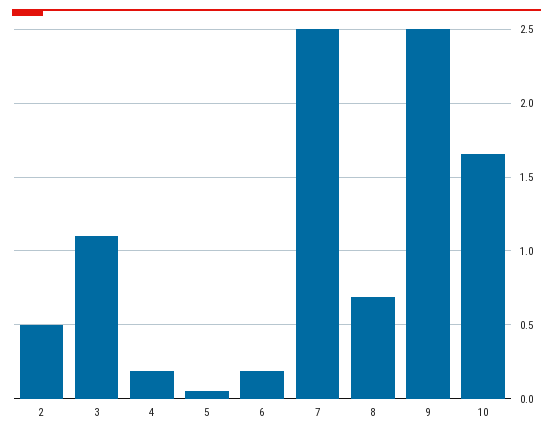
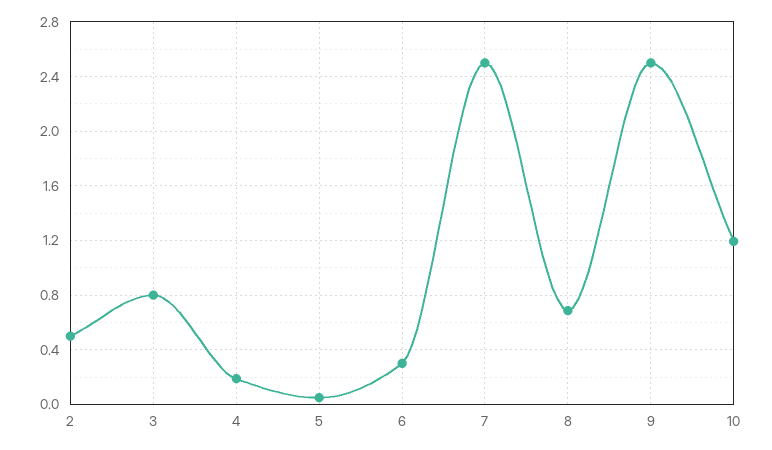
  {
    "2": 0.5,
-   "3": 1.1,
+   "3": 0.8,
    "4": 0.2,
    "5": 0.05,
-   "6": 0.2,
+   "6": 0.3,
    "7": 2.5,
    "8": 0.7,
    "9": 2.5,
-   "10": 1.65
+   "10": 1.2
  }

